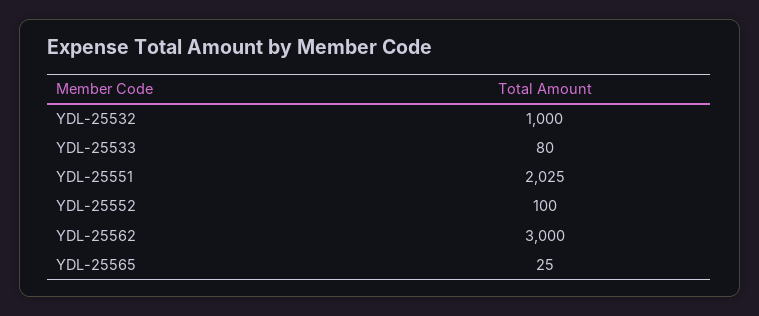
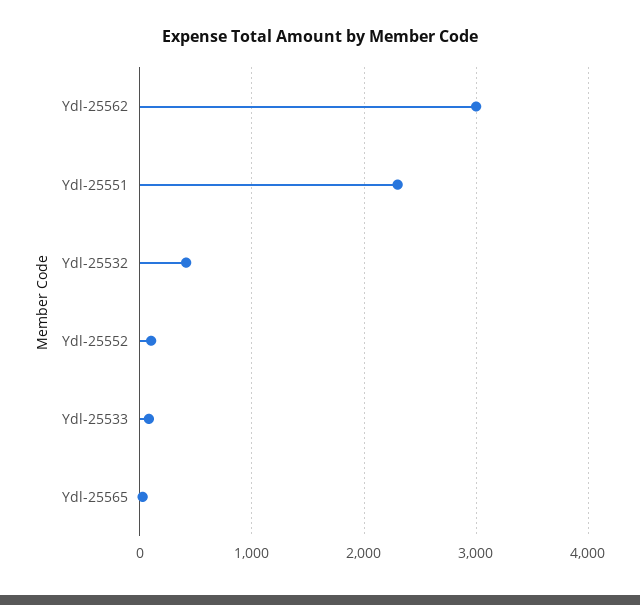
  {
-   "YDL-25532": 1000,
+   "YDL-25532": 400,
    "YDL-25533": 80,
-   "YDL-25551": 2025,
+   "YDL-25551": 2300,
    "YDL-25552": 100,
    "YDL-25562": 3000,
    "YDL-25565": 25
  }

